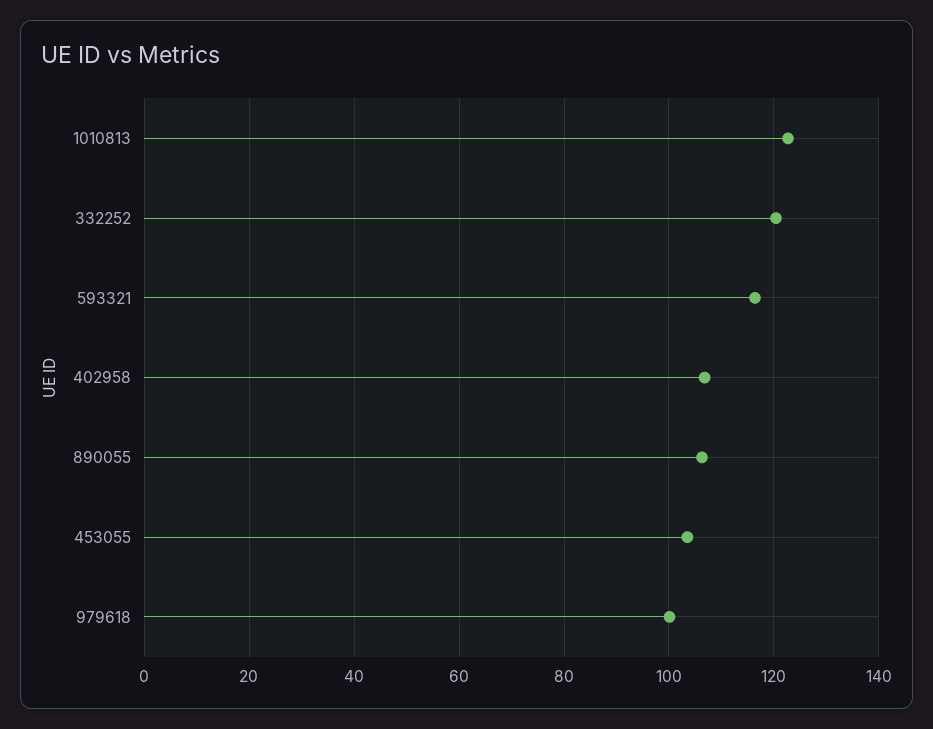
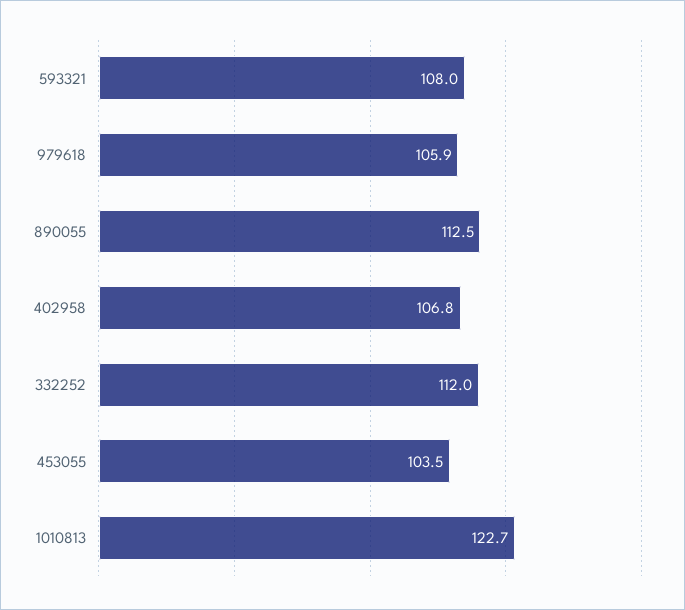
  {
    "1010813": 122.7,
-   "332252": 120,
+   "332252": 112,
-   "593321": 116,
+   "593321": 108,
    "402958": 106.8,
-   "890055": 106,
+   "890055": 112.5,
    "453055": 103.5,
-   "979618": 100
+   "979618": 105.9
  }

